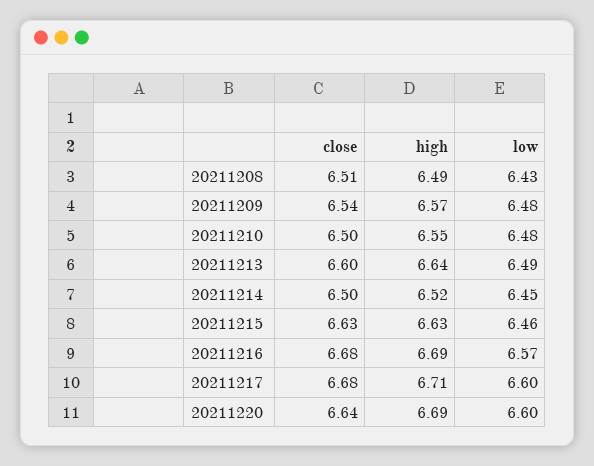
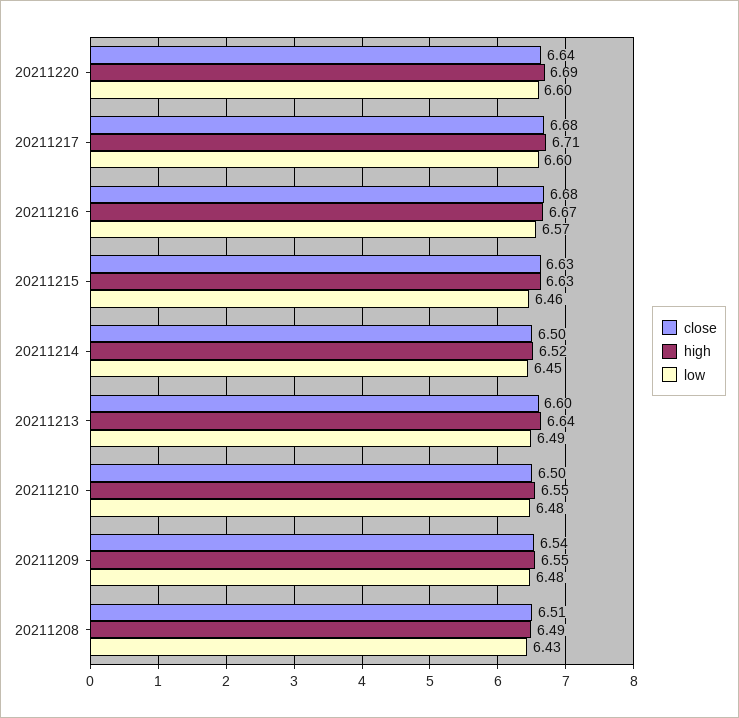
  {
    "close": {
      "20211208": 6.51,
      "20211209": 6.54,
      "20211210": 6.5,
      "20211213": 6.6,
      "20211214": 6.5,
      "20211215": 6.63,
      "20211216": 6.68,
      "20211217": 6.68,
      "20211220": 6.64
    },
    "high": {
      "20211208": 6.49,
-     "20211209": 6.57,
+     "20211209": 6.55,
      "20211210": 6.55,
      "20211213": 6.64,
      "20211214": 6.52,
      "20211215": 6.63,
-     "20211216": 6.69,
+     "20211216": 6.67,
      "20211217": 6.71,
      "20211220": 6.69
    },
    "low": {
      "20211208": 6.43,
      "20211209": 6.48,
      "20211210": 6.48,
      "20211213": 6.49,
      "20211214": 6.45,
      "20211215": 6.46,
      "20211216": 6.57,
      "20211217": 6.6,
      "20211220": 6.6
    }
  }

